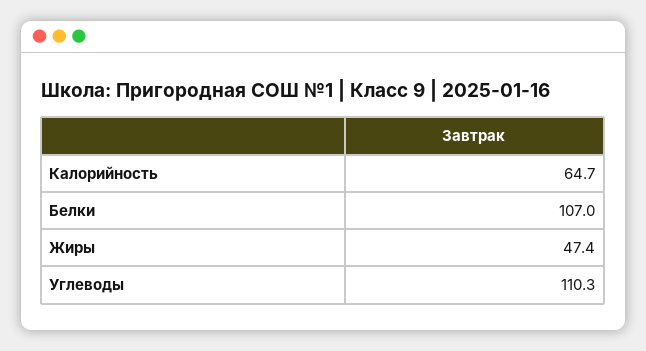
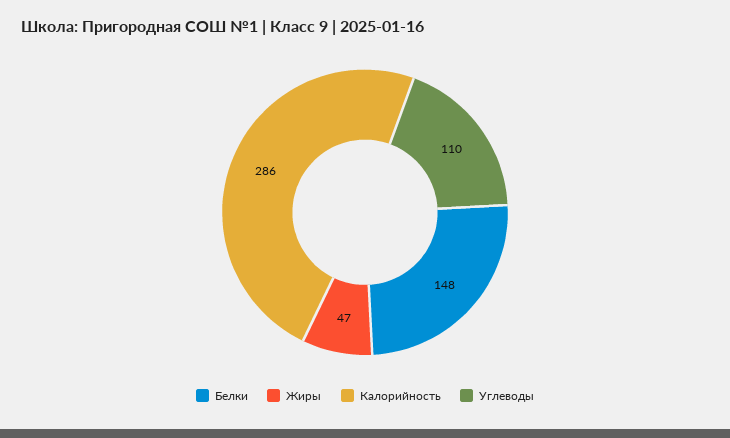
  {
-   "Калорийность": 64.7,
+   "Калорийность": 286,
-   "Белки": 107,
+   "Белки": 148,
    "Жиры": 47.4,
    "Углеводы": 110.3
  }

